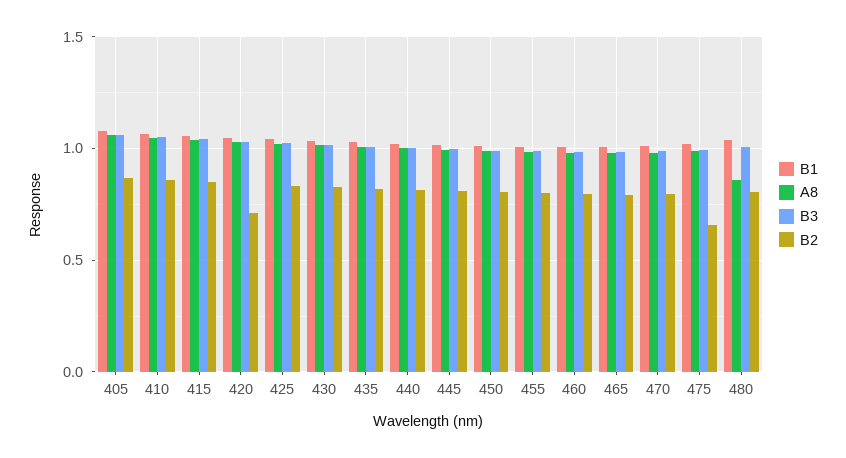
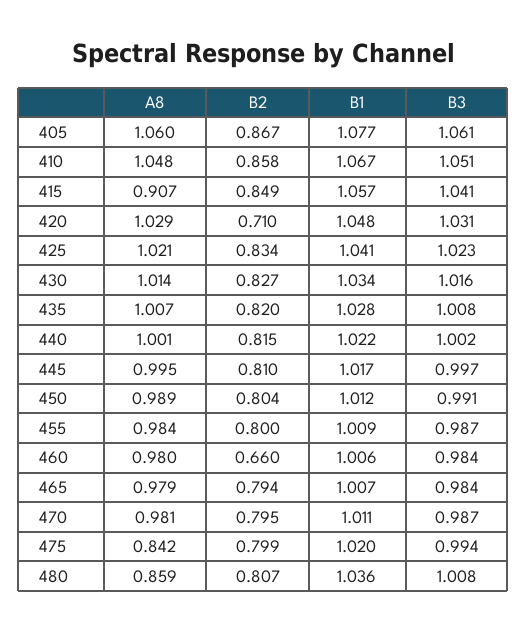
  {
    "B1": {
      "405": 1.077,
      "410": 1.067,
      "415": 1.057,
      "420": 1.048,
      "425": 1.041,
      "430": 1.034,
      "435": 1.028,
      "440": 1.022,
      "445": 1.017,
      "450": 1.012,
      "455": 1.009,
      "460": 1.006,
      "465": 1.007,
      "470": 1.011,
      "475": 1.02,
      "480": 1.036
    },
    "A8": {
      "405": 1.06,
      "410": 1.048,
-     "415": 1.05,
+     "415": 0.907,
      "420": 1.029,
      "425": 1.021,
      "430": 1.014,
      "435": 1.007,
      "440": 1.001,
      "445": 0.995,
      "450": 0.989,
      "455": 0.984,
      "460": 0.98,
      "465": 0.979,
      "470": 0.981,
-     "475": 1,
+     "475": 0.842,
      "480": 0.859
    },
    "B3": {
      "405": 1.061,
      "410": 1.051,
      "415": 1.041,
      "420": 1.031,
      "425": 1.023,
      "430": 1.016,
      "435": 1.008,
      "440": 1.002,
      "445": 0.997,
      "450": 0.991,
      "455": 0.987,
      "460": 0.984,
      "465": 0.984,
      "470": 0.987,
      "475": 0.994,
      "480": 1.008
    },
    "B2": {
      "405": 0.867,
      "410": 0.858,
      "415": 0.849,
      "420": 0.71,
      "425": 0.834,
      "430": 0.827,
      "435": 0.82,
      "440": 0.815,
      "445": 0.81,
      "450": 0.804,
      "455": 0.8,
-     "460": 0.8,
+     "460": 0.66,
      "465": 0.794,
      "470": 0.795,
-     "475": 0.65,
+     "475": 0.799,
      "480": 0.807
    }
  }

